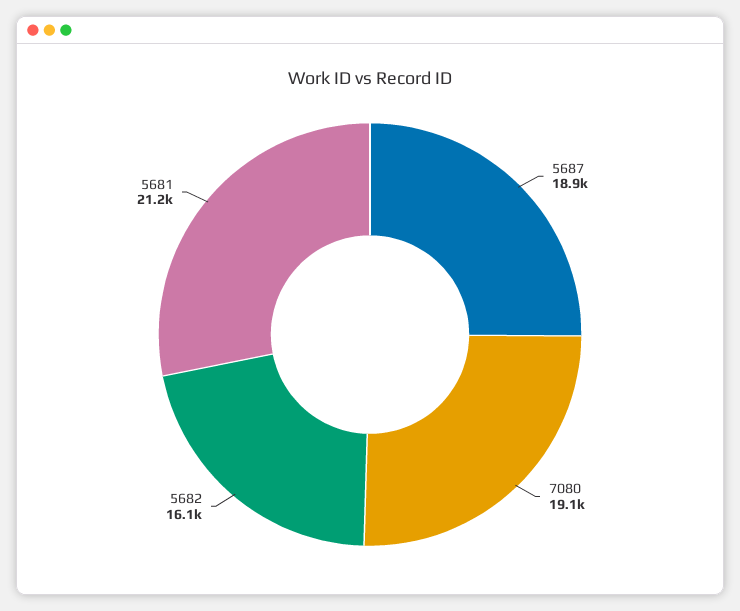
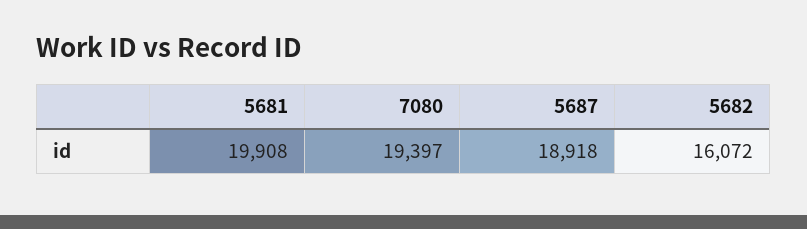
  {
    "5687": 18918,
-   "7080": 19100,
+   "7080": 19397,
    "5682": 16072,
-   "5681": 21200
+   "5681": 19908
  }

